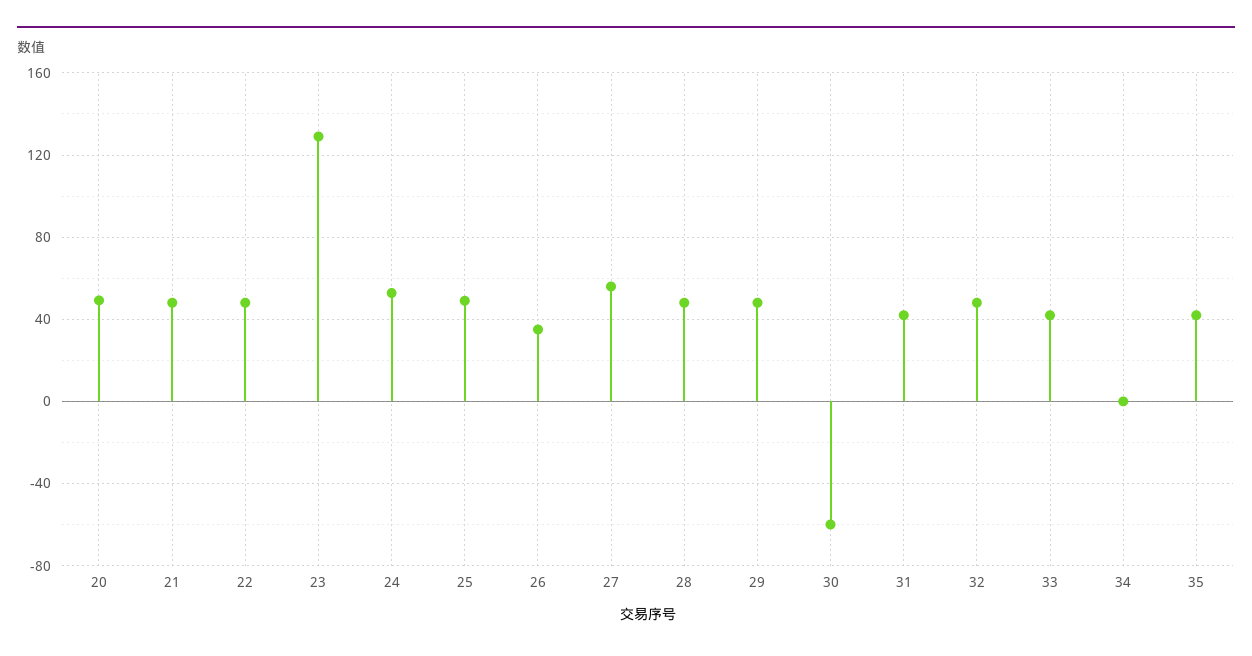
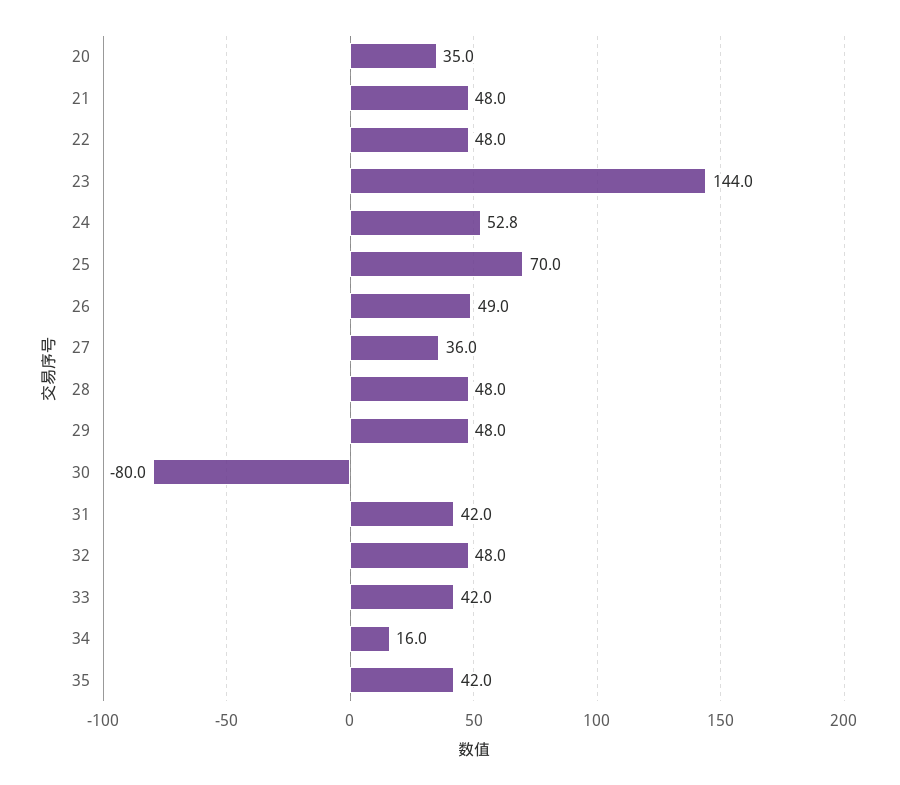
  {
-   "20": 50,
+   "20": 35,
    "21": 48,
    "22": 48,
-   "23": 130,
+   "23": 144,
    "24": 52.8,
-   "25": 50,
+   "25": 70,
-   "26": 35,
+   "26": 49,
-   "27": 55,
+   "27": 36,
    "28": 48,
    "29": 48,
-   "30": -60,
+   "30": -80,
    "31": 42,
    "32": 48,
    "33": 42,
-   "34": 0,
+   "34": 16,
    "35": 42
  }

